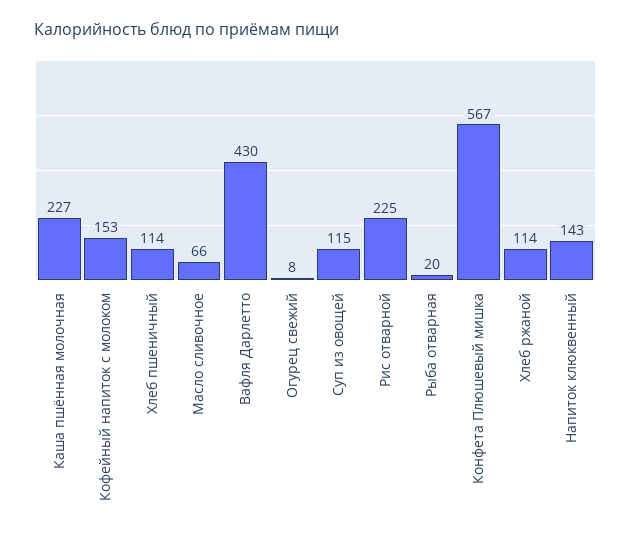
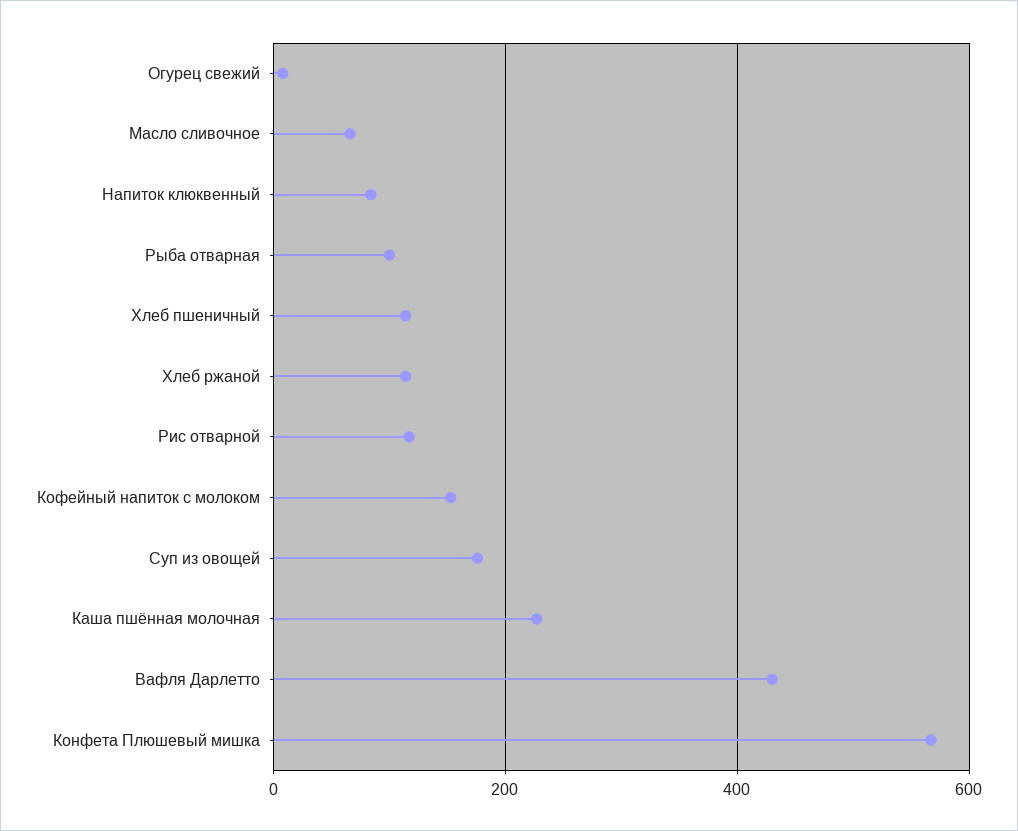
  {
    "Каша пшённая молочная": 227,
    "Кофейный напиток с молоком": 153,
    "Хлеб пшеничный": 114,
    "Масло сливочное": 66,
    "Вафля Дарлетто": 430,
    "Огурец свежий": 8,
-   "Суп из овощей": 115,
+   "Суп из овощей": 180,
-   "Рис отварной": 225,
+   "Рис отварной": 120,
-   "Рыба отварная": 20,
+   "Рыба отварная": 100,
    "Конфета Плюшевый мишка": 567,
    "Хлеб ржаной": 114,
-   "Напиток клюквенный": 143
+   "Напиток клюквенный": 80
  }

